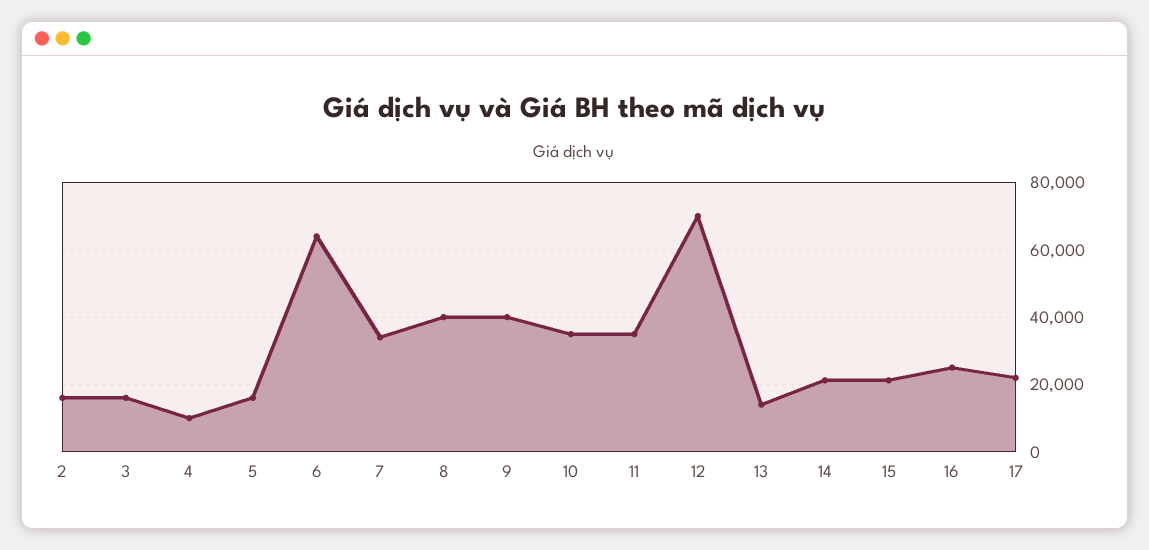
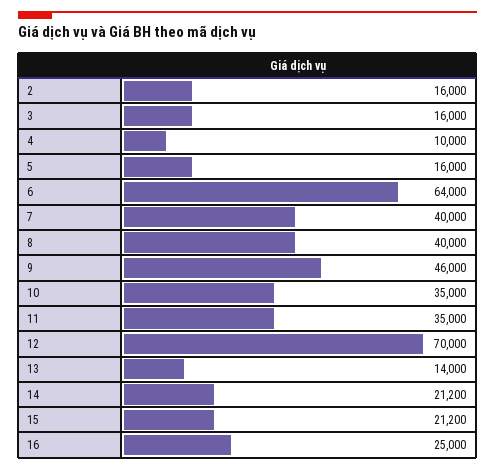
  {
    "2": 16000,
    "3": 16000,
    "4": 10000,
    "5": 16000,
    "6": 64000,
-   "7": 34000,
+   "7": 40000,
    "8": 40000,
-   "9": 40000,
+   "9": 46000,
    "10": 35000,
    "11": 35000,
    "12": 70000,
    "13": 14000,
    "14": 21200,
    "15": 21200,
-   "16": 25000,
+   "16": 25000
-   "17": 22000
  }

